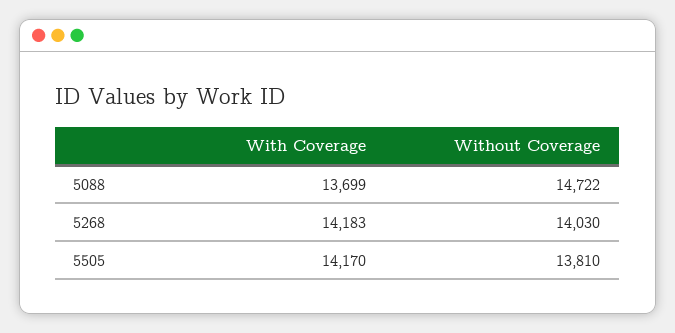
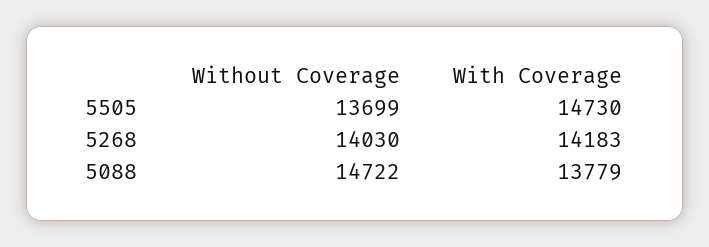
  {
    "With Coverage": {
-     "5088": 13699,
+     "5088": 13779,
      "5268": 14183,
-     "5505": 14170
+     "5505": 14730
    },
    "Without Coverage": {
      "5088": 14722,
      "5268": 14030,
-     "5505": 13810
+     "5505": 13699
    }
  }

